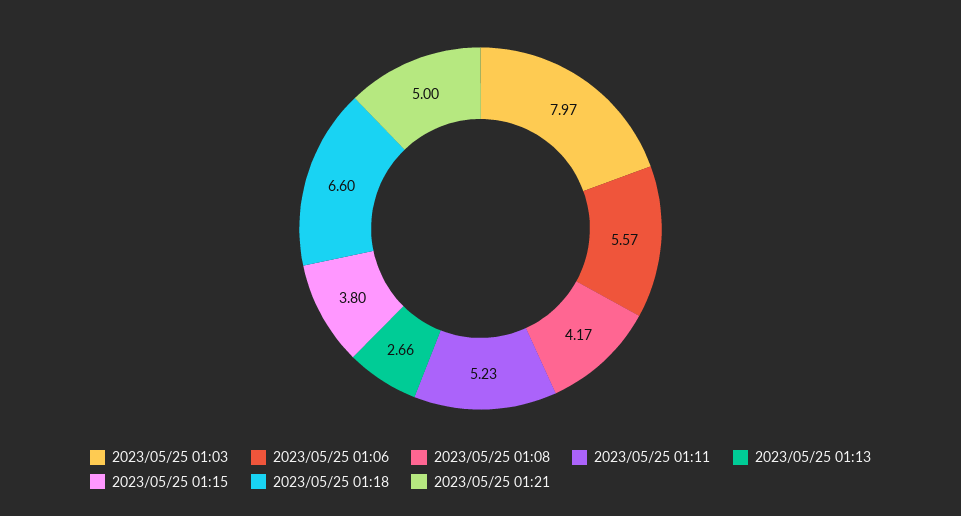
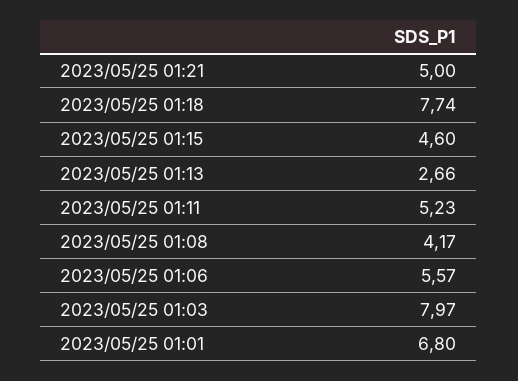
  {
    "2023/05/25 01:03": 7.97,
    "2023/05/25 01:06": 5.57,
    "2023/05/25 01:08": 4.17,
    "2023/05/25 01:11": 5.23,
    "2023/05/25 01:13": 2.66,
-   "2023/05/25 01:15": 3.8,
+   "2023/05/25 01:15": 4.6,
-   "2023/05/25 01:18": 6.6,
+   "2023/05/25 01:18": 7.74,
-   "2023/05/25 01:21": 5
+   "2023/05/25 01:21": 5,
+   "2023/05/25 01:01": 6.8
  }

